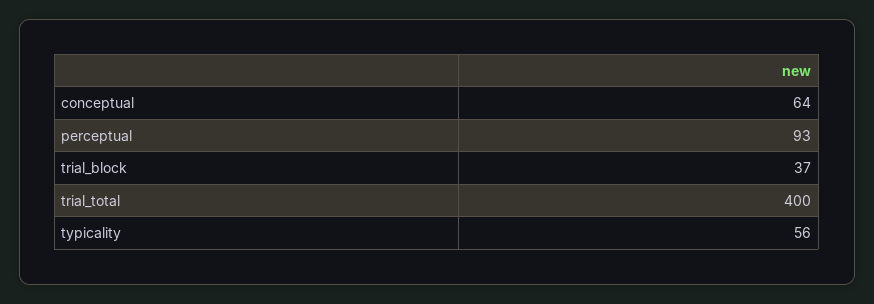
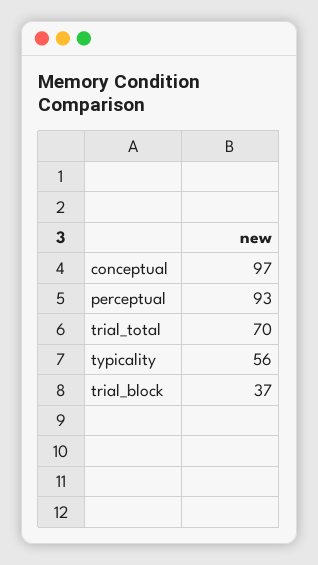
  {
-   "conceptual": 64,
+   "conceptual": 97,
    "perceptual": 93,
    "trial_block": 37,
-   "trial_total": 400,
+   "trial_total": 70,
    "typicality": 56
  }

